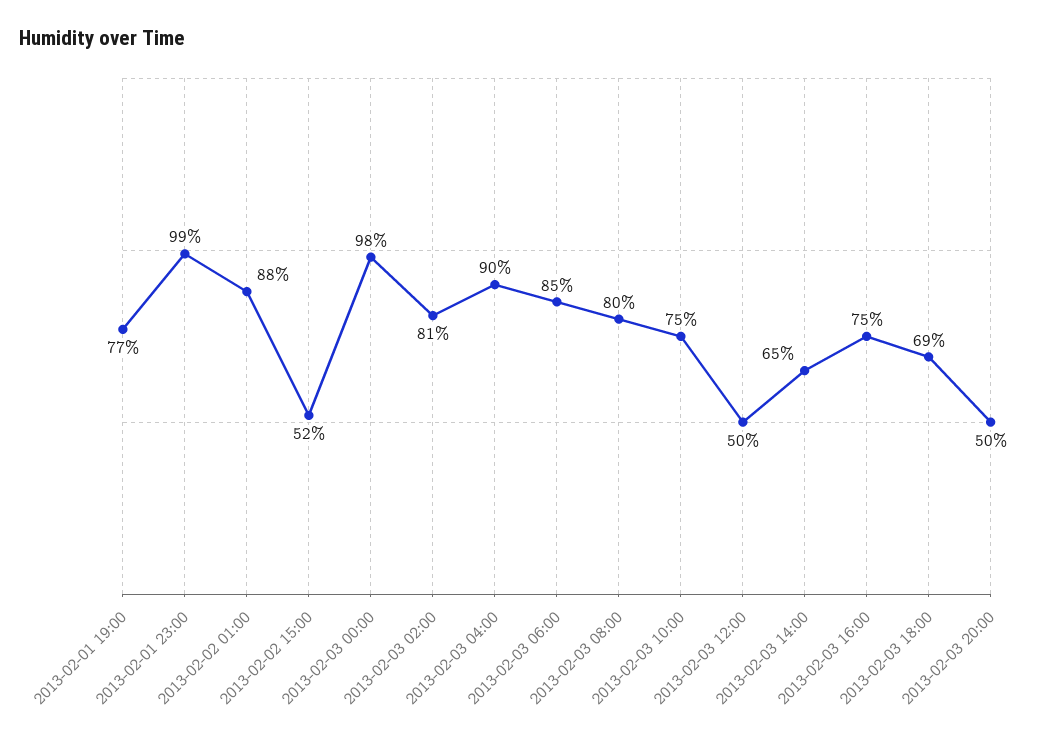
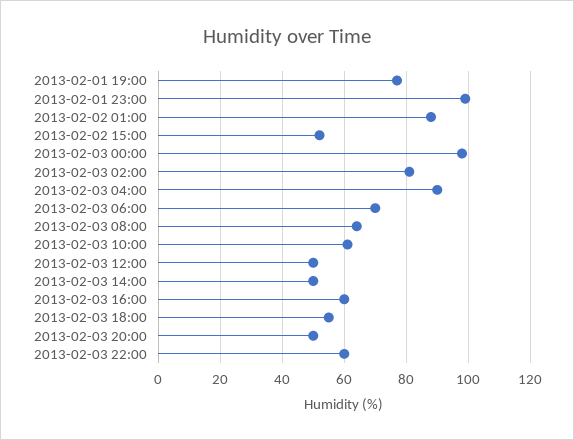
  {
    "2013-02-01 19:00": 77,
    "2013-02-01 23:00": 99,
    "2013-02-02 01:00": 88,
    "2013-02-02 15:00": 52,
    "2013-02-03 00:00": 98,
    "2013-02-03 02:00": 81,
    "2013-02-03 04:00": 90,
-   "2013-02-03 06:00": 85,
+   "2013-02-03 06:00": 70,
-   "2013-02-03 08:00": 80,
+   "2013-02-03 08:00": 65,
-   "2013-02-03 10:00": 75,
+   "2013-02-03 10:00": 60,
    "2013-02-03 12:00": 50,
-   "2013-02-03 14:00": 65,
+   "2013-02-03 14:00": 50,
-   "2013-02-03 16:00": 75,
+   "2013-02-03 16:00": 60,
-   "2013-02-03 18:00": 69,
+   "2013-02-03 18:00": 55,
-   "2013-02-03 20:00": 50
+   "2013-02-03 20:00": 50,
+   "2013-02-03 22:00": 60
  }

